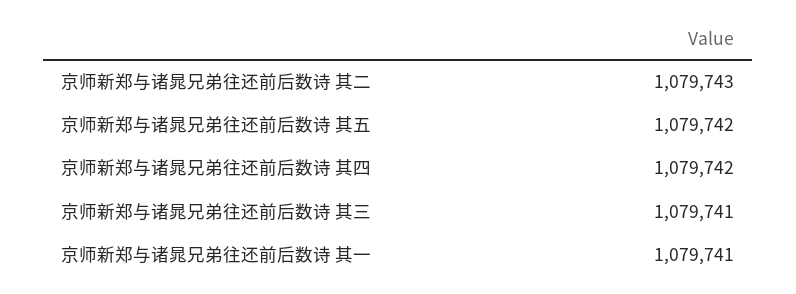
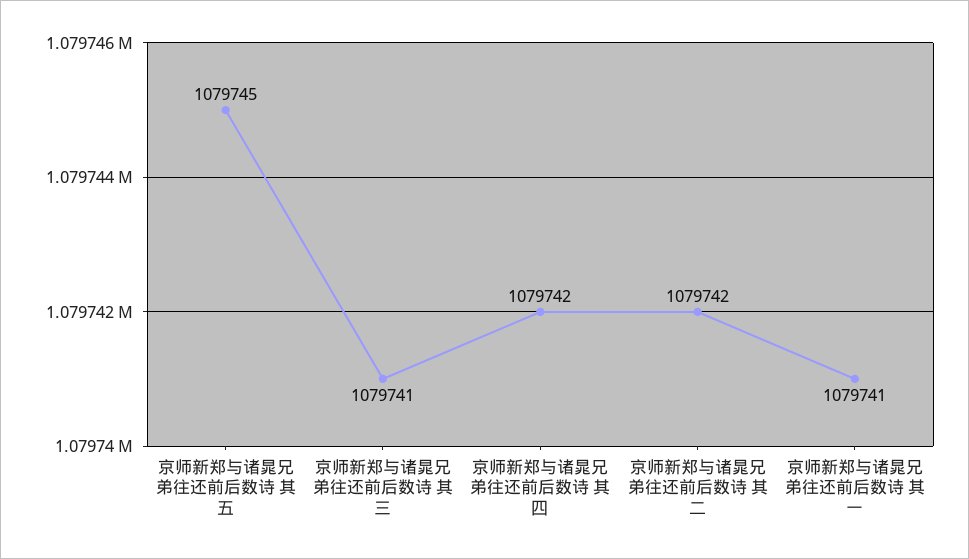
  {
-   "京师新郑与诸晁兄弟往还前后数诗 其二": 1079743,
+   "京师新郑与诸晁兄弟往还前后数诗 其二": 1079742,
-   "京师新郑与诸晁兄弟往还前后数诗 其五": 1079742,
+   "京师新郑与诸晁兄弟往还前后数诗 其五": 1079745,
    "京师新郑与诸晁兄弟往还前后数诗 其四": 1079742,
    "京师新郑与诸晁兄弟往还前后数诗 其三": 1079741,
    "京师新郑与诸晁兄弟往还前后数诗 其一": 1079741
  }

